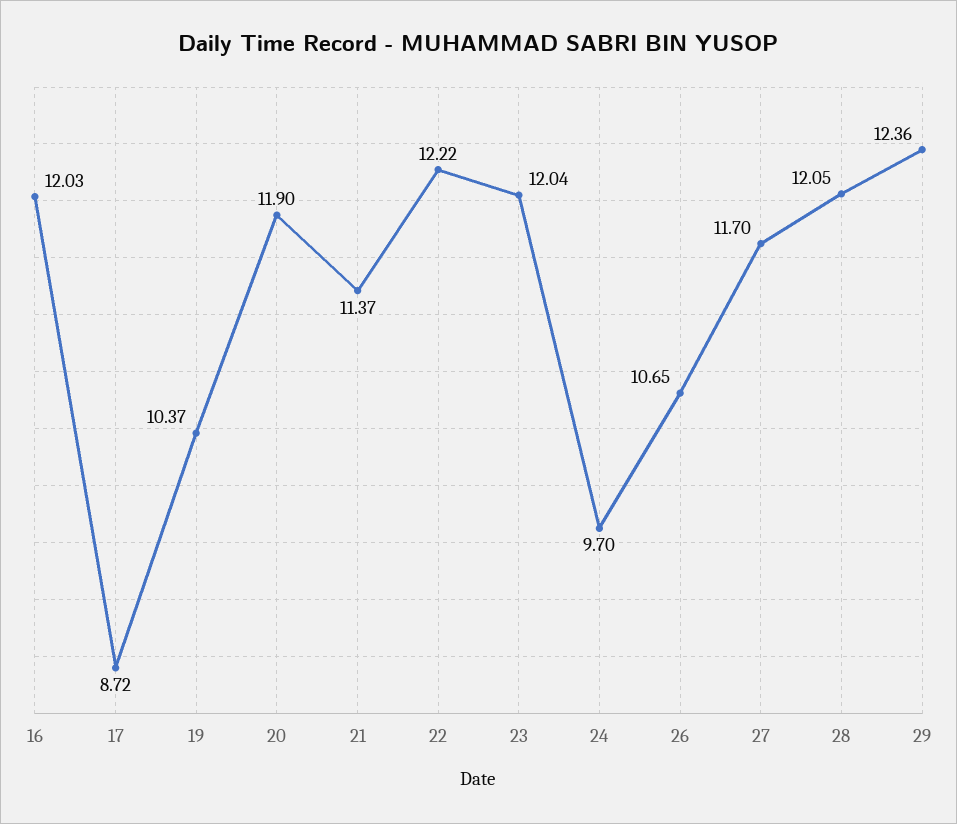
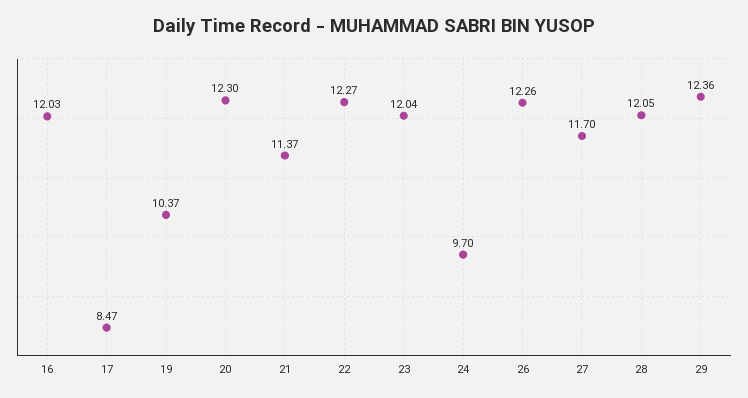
  {
    "16": 12.03,
-   "17": 8.72,
+   "17": 8.47,
    "19": 10.37,
-   "20": 11.9,
+   "20": 12.3,
    "21": 11.37,
-   "22": 12.22,
+   "22": 12.27,
    "23": 12.04,
    "24": 9.7,
-   "26": 10.65,
+   "26": 12.26,
    "27": 11.7,
    "28": 12.05,
    "29": 12.36
  }

